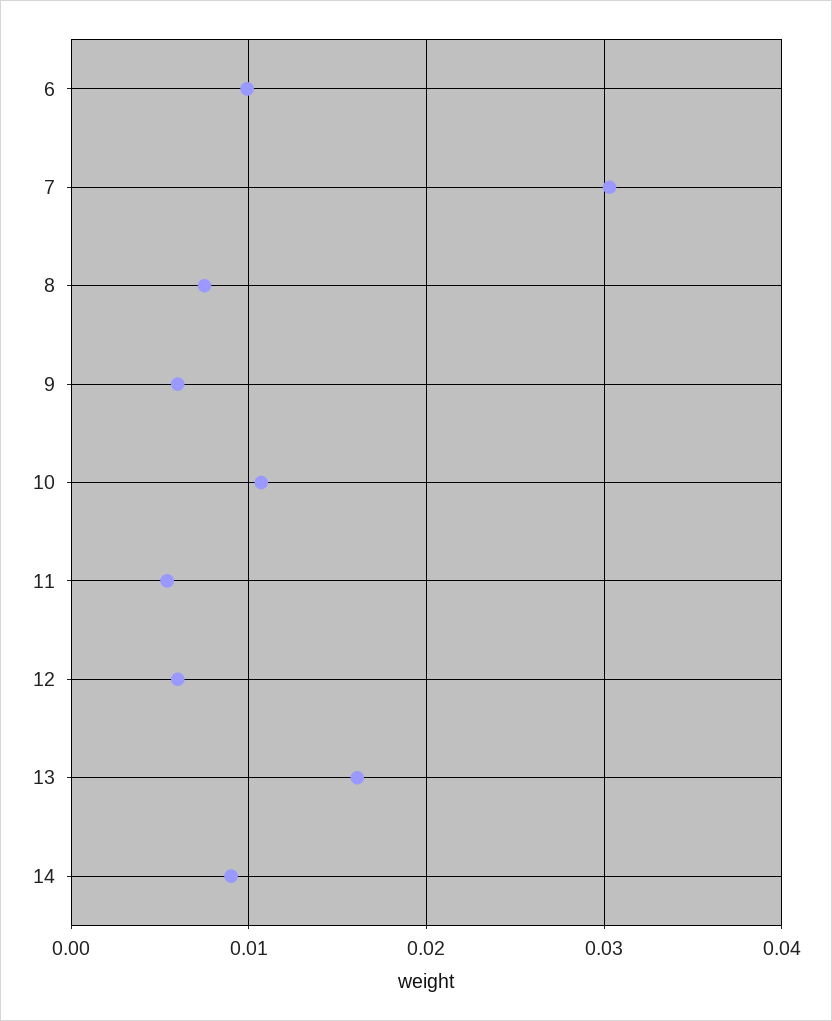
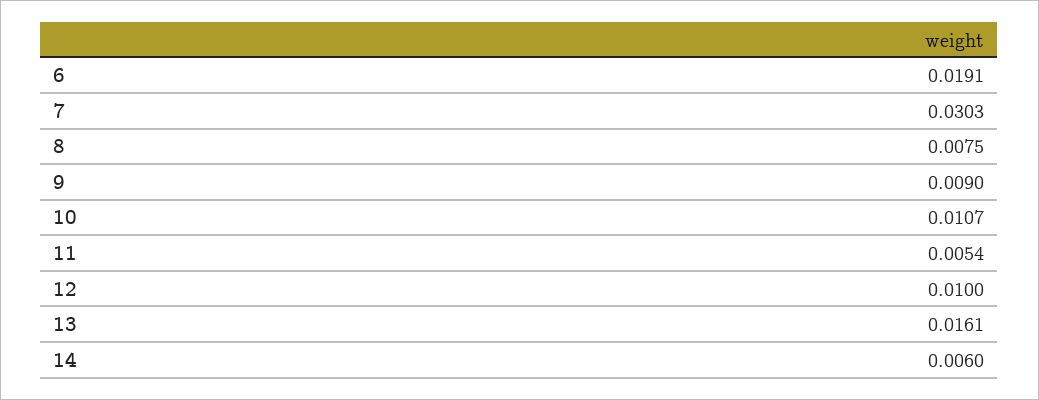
  {
-   "6": 0.01,
+   "6": 0.0191,
    "7": 0.0303,
    "8": 0.0075,
-   "9": 0.006,
+   "9": 0.009,
    "10": 0.0107,
    "11": 0.0054,
-   "12": 0.006,
+   "12": 0.01,
    "13": 0.0161,
-   "14": 0.009
+   "14": 0.006
  }

